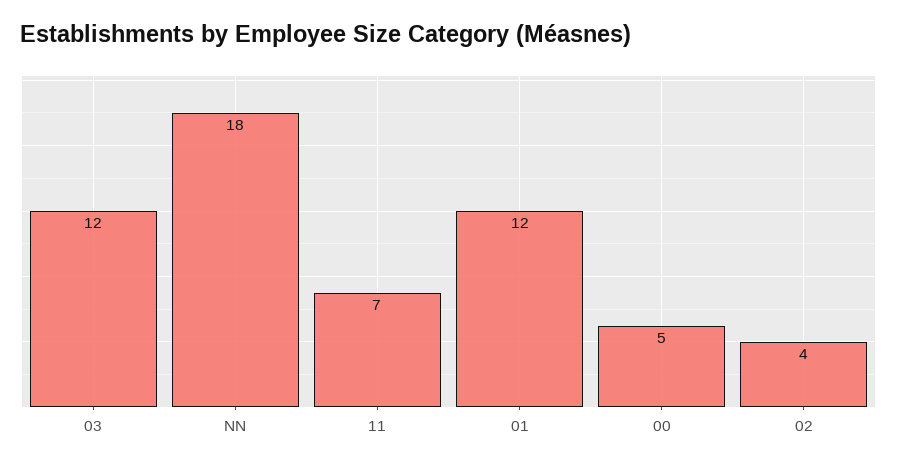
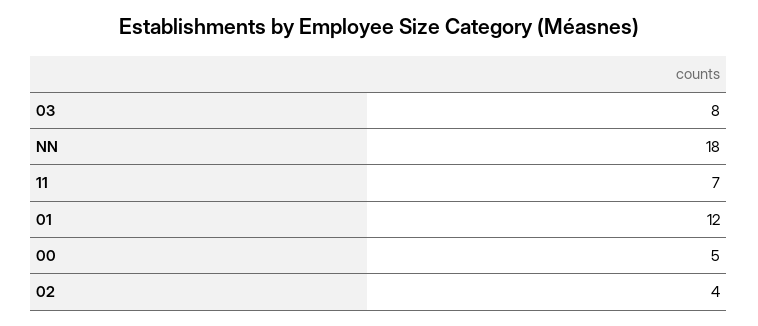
  {
-   "03": 12,
+   "03": 8,
    "NN": 18,
    "11": 7,
    "01": 12,
    "00": 5,
    "02": 4
  }

